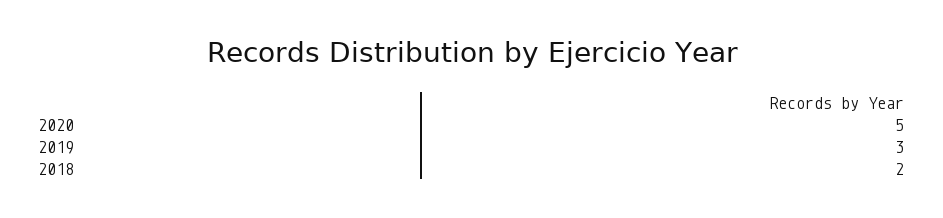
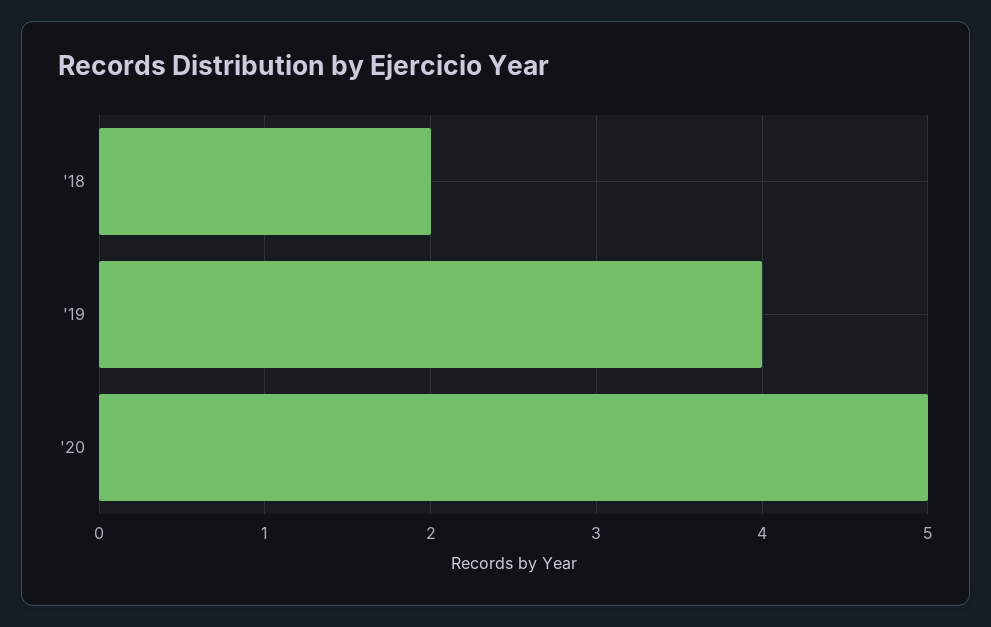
  {
    "2020": 5,
-   "2019": 3,
+   "2019": 4,
    "2018": 2
  }

